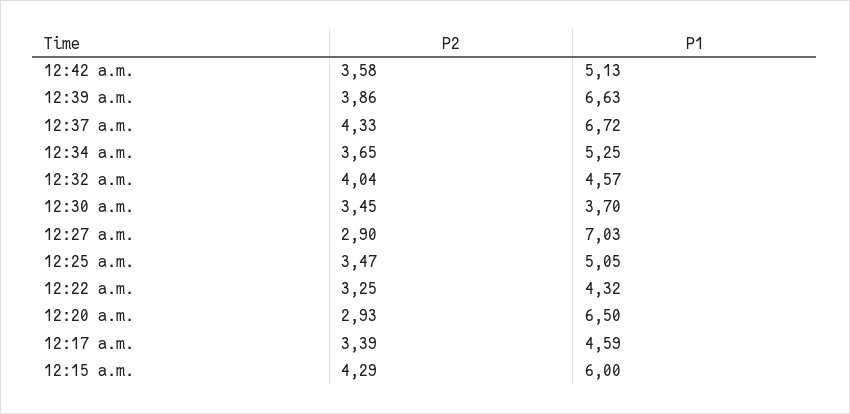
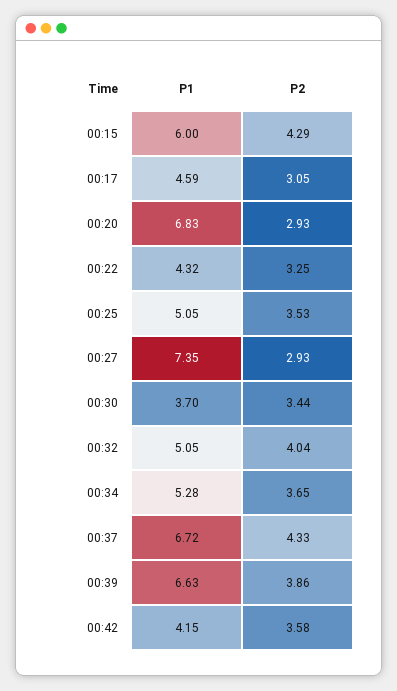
  {
    "P2": {
      "12:42 a.m.": 3.58,
      "12:39 a.m.": 3.86,
      "12:37 a.m.": 4.33,
      "12:34 a.m.": 3.65,
      "12:32 a.m.": 4.04,
-     "12:30 a.m.": 3.45,
+     "12:30 a.m.": 3.44,
-     "12:27 a.m.": 2.9,
+     "12:27 a.m.": 2.93,
-     "12:25 a.m.": 3.47,
+     "12:25 a.m.": 3.53,
      "12:22 a.m.": 3.25,
      "12:20 a.m.": 2.93,
-     "12:17 a.m.": 3.39,
+     "12:17 a.m.": 3.05,
      "12:15 a.m.": 4.29
    },
    "P1": {
-     "12:42 a.m.": 5.13,
+     "12:42 a.m.": 4.15,
      "12:39 a.m.": 6.63,
      "12:37 a.m.": 6.72,
-     "12:34 a.m.": 5.25,
+     "12:34 a.m.": 5.28,
-     "12:32 a.m.": 4.57,
+     "12:32 a.m.": 5.05,
      "12:30 a.m.": 3.7,
-     "12:27 a.m.": 7.03,
+     "12:27 a.m.": 7.35,
      "12:25 a.m.": 5.05,
      "12:22 a.m.": 4.32,
-     "12:20 a.m.": 6.5,
+     "12:20 a.m.": 6.83,
      "12:17 a.m.": 4.59,
      "12:15 a.m.": 6
    }
  }

